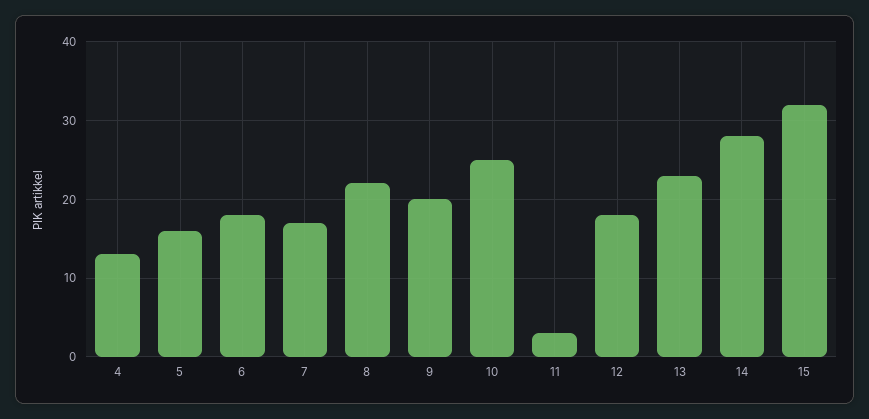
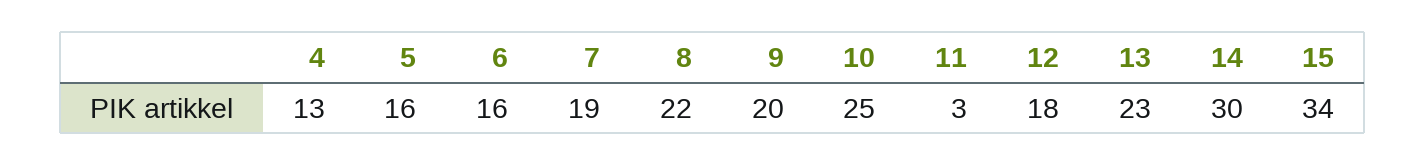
  {
    "4": 13,
    "5": 16,
-   "6": 18,
+   "6": 16,
-   "7": 17,
+   "7": 19,
    "8": 22,
    "9": 20,
    "10": 25,
    "11": 3,
    "12": 18,
    "13": 23,
-   "14": 28,
+   "14": 30,
-   "15": 32
+   "15": 34
  }

